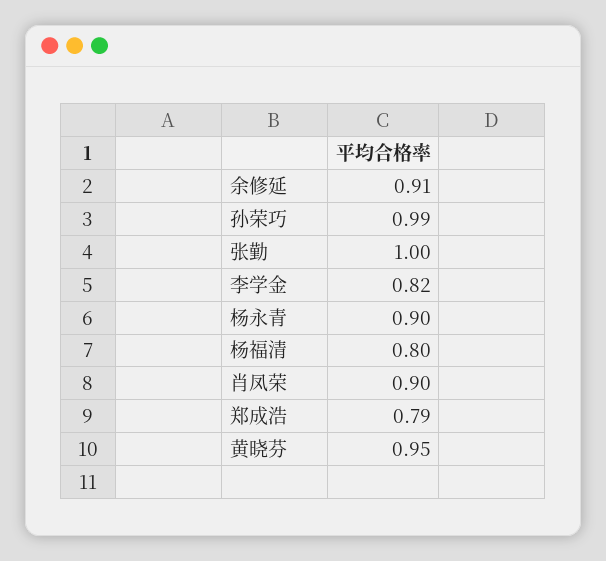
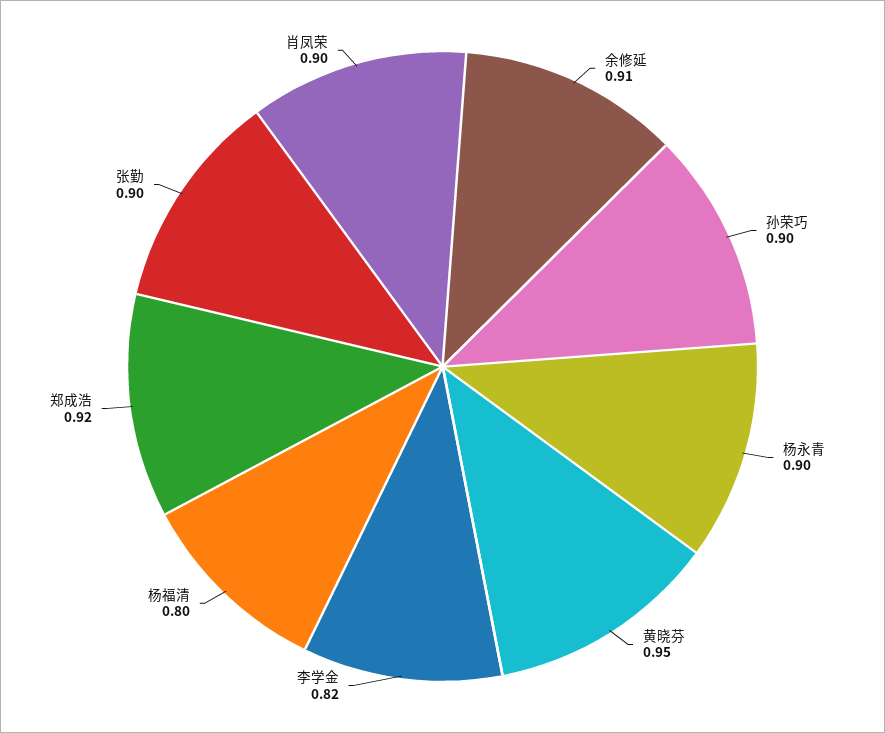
  {
    "余修延": 0.91,
-   "孙荣巧": 0.99,
+   "孙荣巧": 0.9,
-   "张勤": 1,
+   "张勤": 0.9,
    "李学金": 0.82,
    "杨永青": 0.9,
    "杨福清": 0.8,
    "肖凤荣": 0.9,
-   "郑成浩": 0.79,
+   "郑成浩": 0.92,
    "黄晓芬": 0.95
  }

